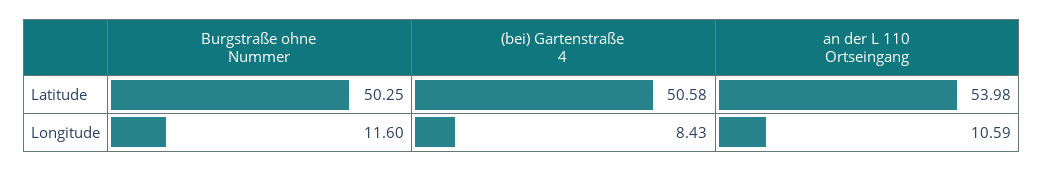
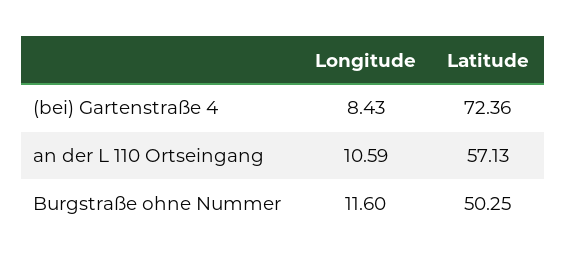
  {
    "Burgstraße ohne Nummer": {
      "Latitude": 50.25,
      "Longitude": 11.6
    },
    "(bei) Gartenstraße 4": {
-     "Latitude": 50.58,
+     "Latitude": 72.36,
      "Longitude": 8.43
    },
    "an der L 110 Ortseingang": {
-     "Latitude": 53.98,
+     "Latitude": 57.13,
      "Longitude": 10.59
    }
  }

